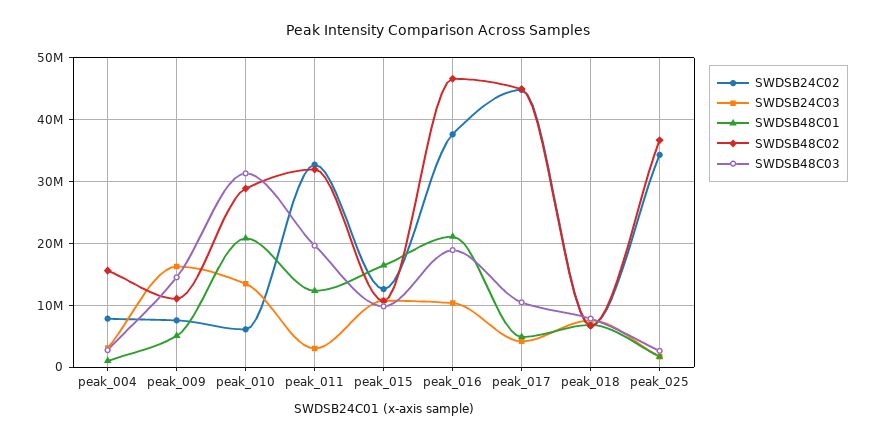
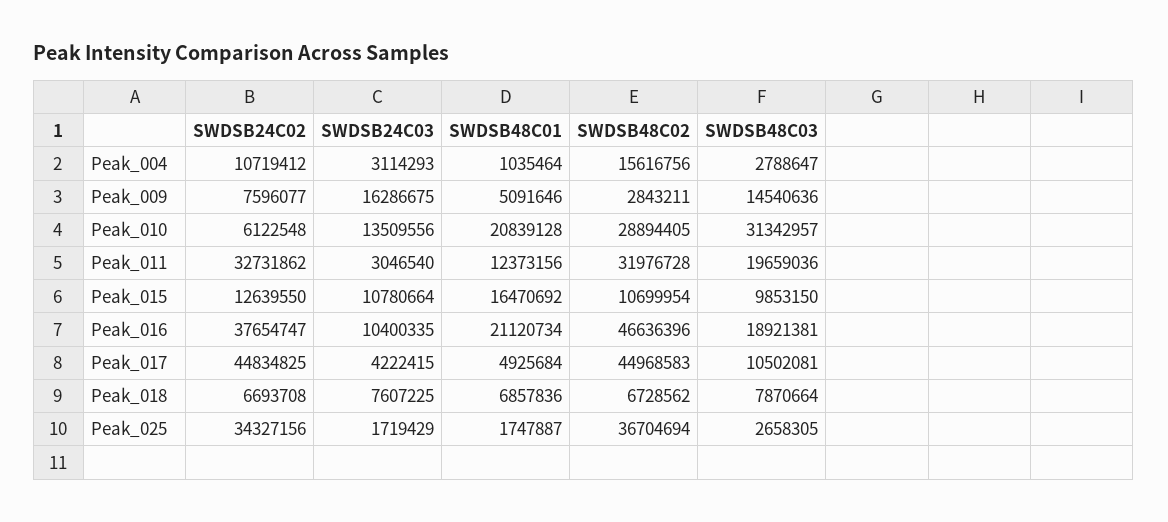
  {
    "SWDSB24C02": {
-     "peak_004": 8000000,
+     "peak_004": 10719412,
      "peak_009": 7596077,
      "peak_010": 6122548,
      "peak_011": 32731862,
      "peak_015": 12639550,
      "peak_016": 37654747,
      "peak_017": 44834825,
      "peak_018": 6693708,
      "peak_025": 34327156
    },
    "SWDSB24C03": {
      "peak_004": 3114293,
      "peak_009": 16286675,
      "peak_010": 13509556,
      "peak_011": 3046540,
      "peak_015": 10780664,
      "peak_016": 10400335,
      "peak_017": 4222415,
      "peak_018": 7607225,
      "peak_025": 1719429
    },
    "SWDSB48C01": {
      "peak_004": 1035464,
      "peak_009": 5091646,
      "peak_010": 20839128,
      "peak_011": 12373156,
      "peak_015": 16470692,
      "peak_016": 21120734,
      "peak_017": 4925684,
      "peak_018": 6857836,
      "peak_025": 1747887
    },
    "SWDSB48C02": {
      "peak_004": 15616756,
-     "peak_009": 11000000,
+     "peak_009": 2843211,
      "peak_010": 28894405,
      "peak_011": 31976728,
      "peak_015": 10699954,
      "peak_016": 46636396,
      "peak_017": 44968583,
      "peak_018": 6728562,
      "peak_025": 36704694
    },
    "SWDSB48C03": {
      "peak_004": 2788647,
      "peak_009": 14540636,
      "peak_010": 31342957,
      "peak_011": 19659036,
      "peak_015": 9853150,
      "peak_016": 18921381,
      "peak_017": 10502081,
      "peak_018": 7870664,
      "peak_025": 2658305
    }
  }

